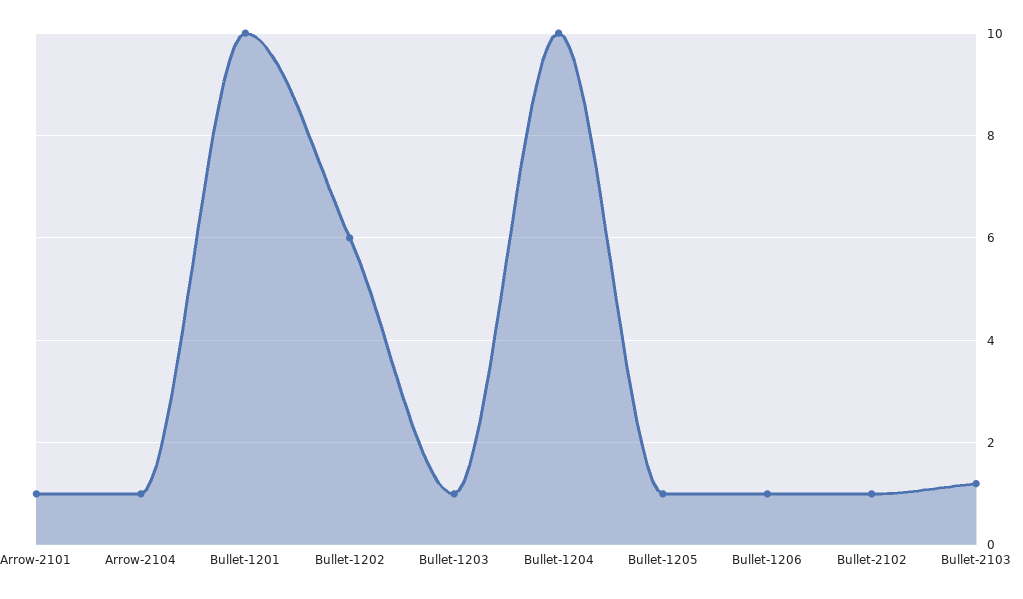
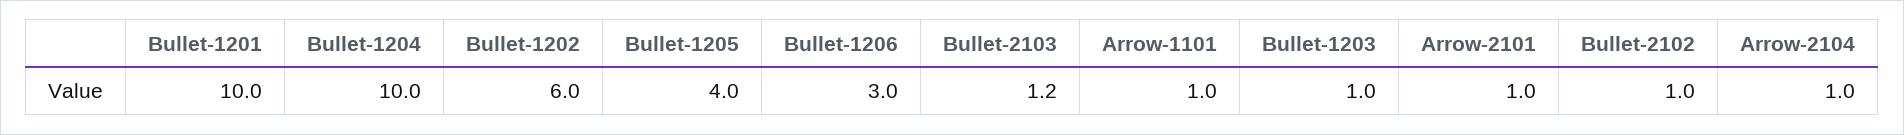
  {
    "Arrow-2101": 1,
    "Arrow-2104": 1,
    "Bullet-1201": 10,
    "Bullet-1202": 6,
    "Bullet-1203": 1,
    "Bullet-1204": 10,
-   "Bullet-1205": 1,
+   "Bullet-1205": 4,
-   "Bullet-1206": 1,
+   "Bullet-1206": 3,
    "Bullet-2102": 1,
-   "Bullet-2103": 1.2
+   "Bullet-2103": 1.2,
+   "Arrow-1101": 1
  }

